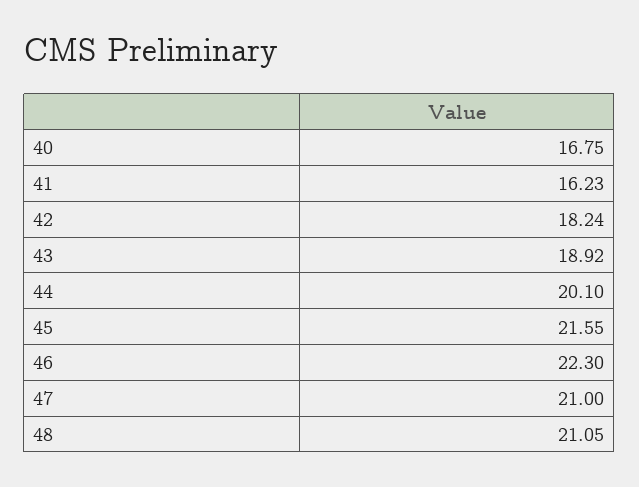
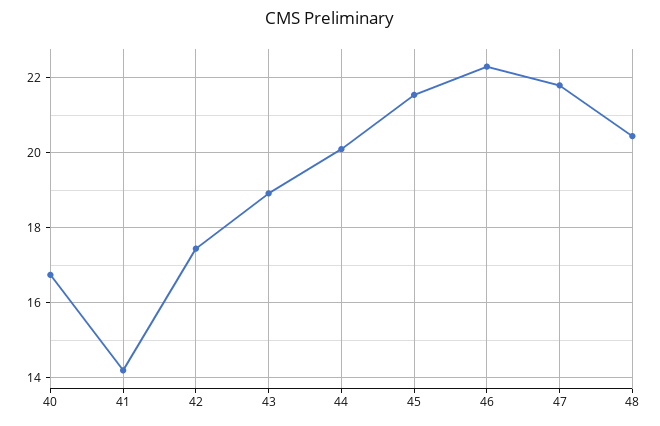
  {
    "40": 16.75,
-   "41": 16.23,
+   "41": 14.2,
-   "42": 18.24,
+   "42": 17.4,
    "43": 18.92,
    "44": 20.1,
    "45": 21.55,
    "46": 22.3,
-   "47": 21,
+   "47": 21.8,
-   "48": 21.05
+   "48": 20.4
  }

